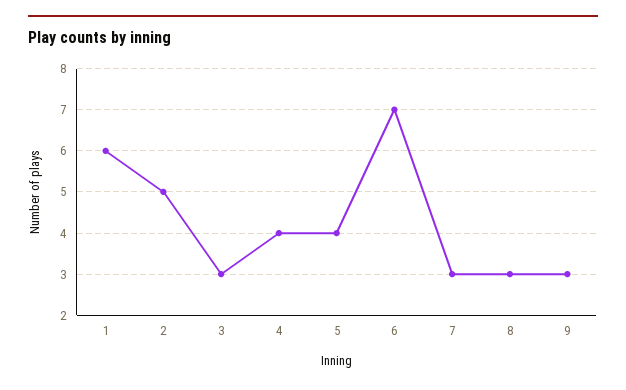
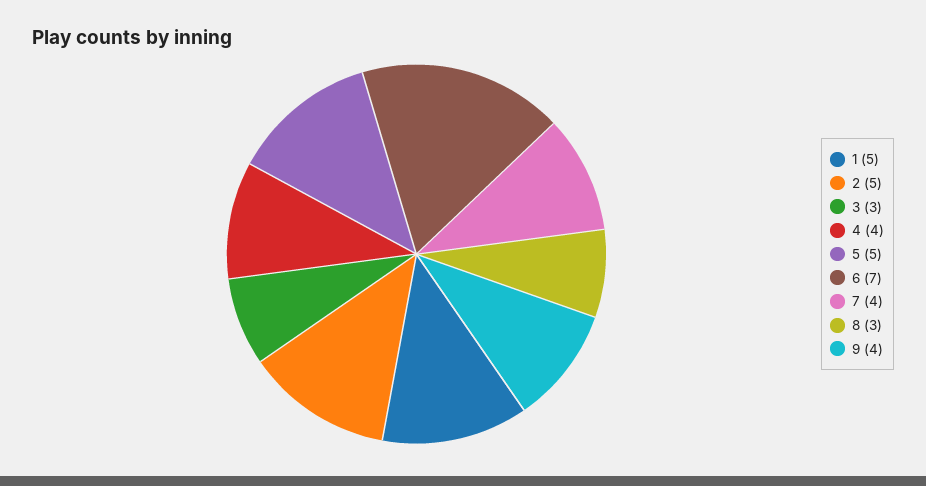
  {
-   "1": 6,
+   "1": 5,
    "2": 5,
    "3": 3,
    "4": 4,
-   "5": 4,
+   "5": 5,
    "6": 7,
-   "7": 3,
+   "7": 4,
    "8": 3,
-   "9": 3
+   "9": 4
  }

